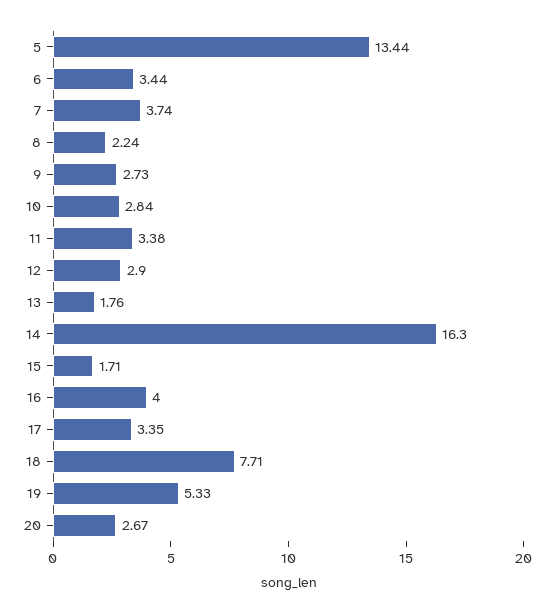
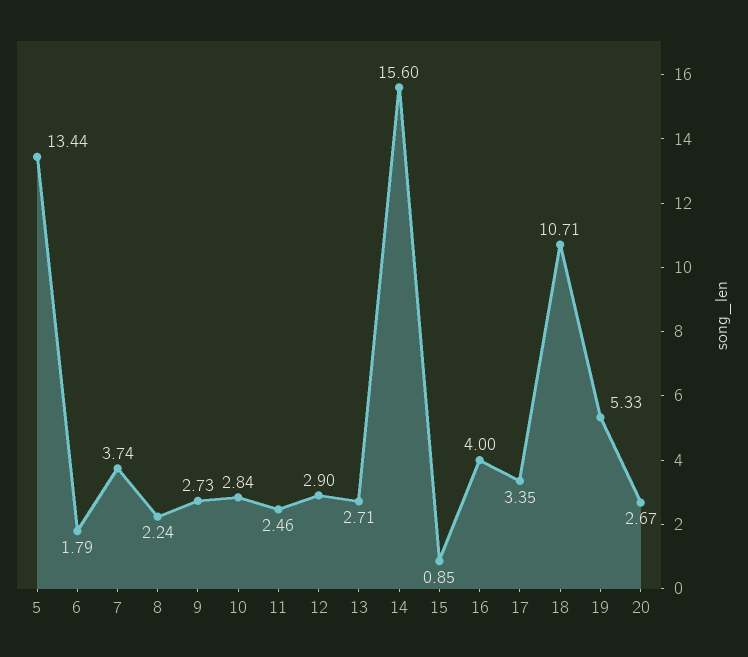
  {
    "5": 13.44,
-   "6": 3.44,
+   "6": 1.79,
    "7": 3.74,
    "8": 2.24,
    "9": 2.73,
    "10": 2.84,
-   "11": 3.38,
+   "11": 2.46,
    "12": 2.9,
-   "13": 1.76,
+   "13": 2.71,
-   "14": 16.3,
+   "14": 15.6,
-   "15": 1.71,
+   "15": 0.85,
    "16": 4,
    "17": 3.35,
-   "18": 7.71,
+   "18": 10.71,
    "19": 5.33,
    "20": 2.67
  }

